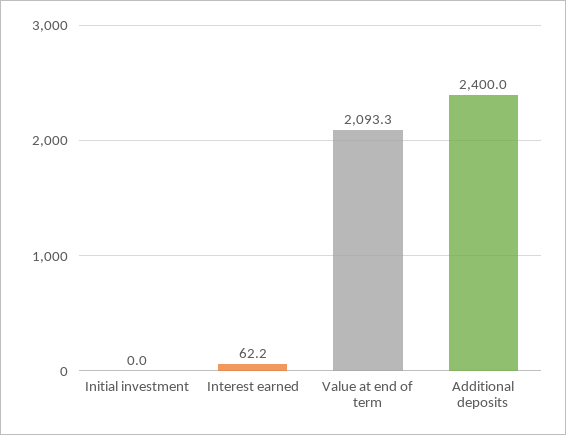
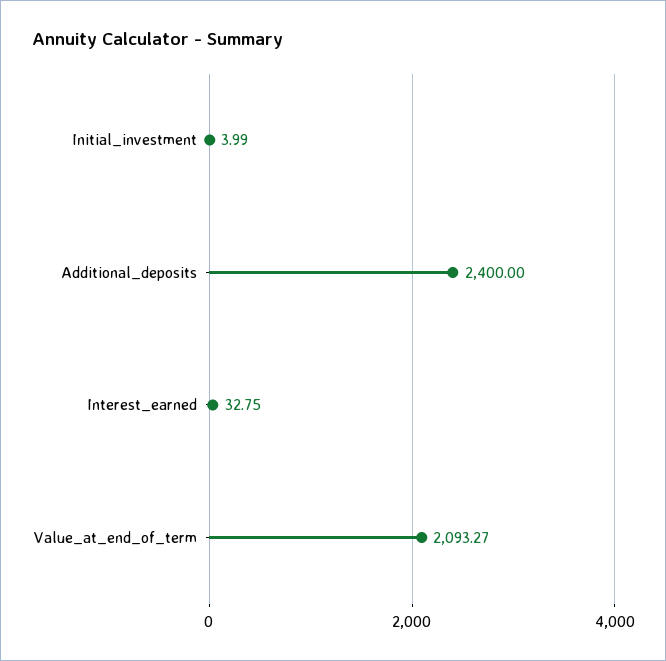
  {
-   "Initial investment": 0,
+   "Initial investment": 3.99,
-   "Interest earned": 62.2,
+   "Interest earned": 32.75,
    "Value at end of term": 2093.27,
    "Additional deposits": 2400
  }

